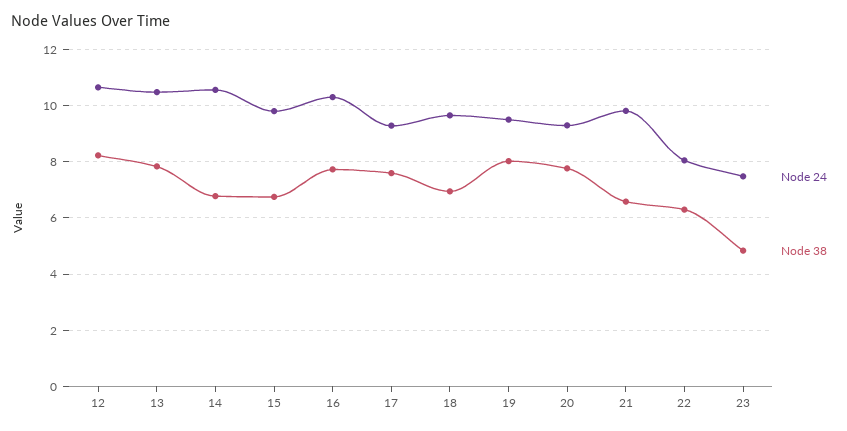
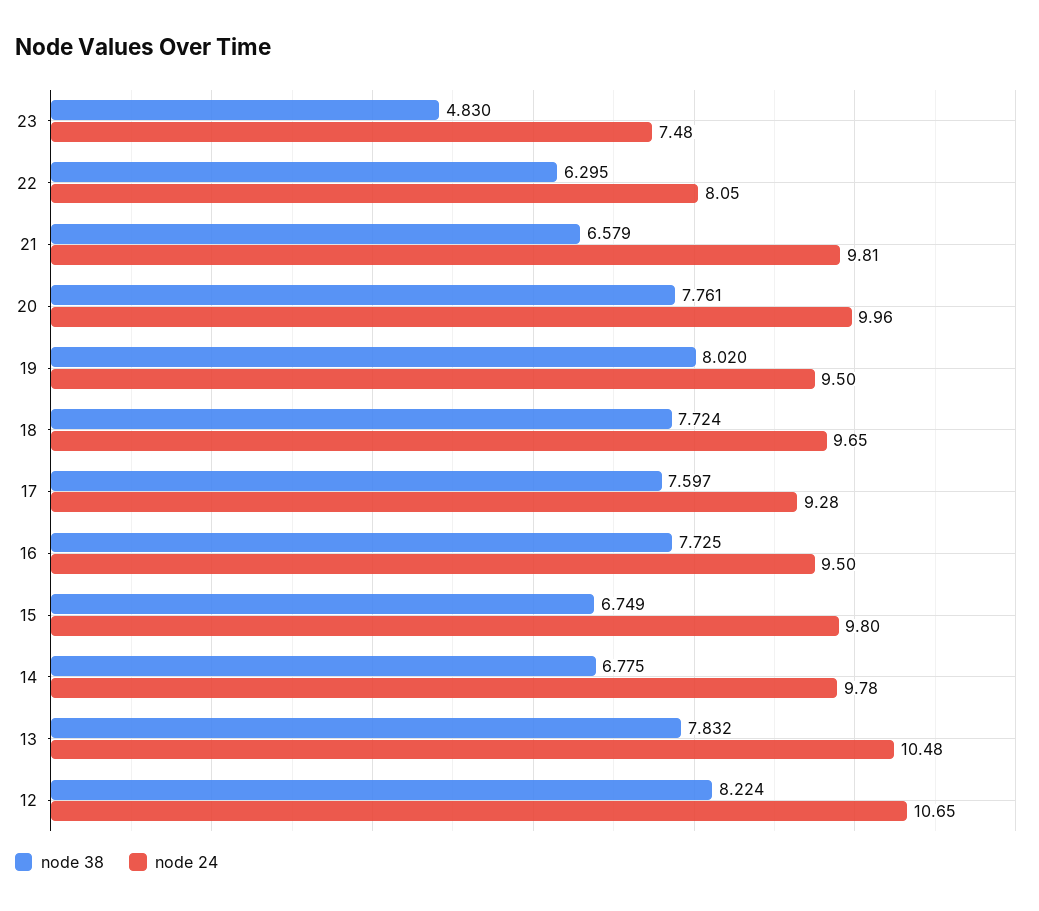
  {
    "Node 24": {
      "12": 10.65,
      "13": 10.48,
-     "14": 10.5,
+     "14": 9.78,
      "15": 9.8,
-     "16": 10.25,
+     "16": 9.5,
      "17": 9.28,
      "18": 9.65,
      "19": 9.5,
-     "20": 9.25,
+     "20": 9.96,
      "21": 9.81,
      "22": 8.05,
      "23": 7.48
    },
    "Node 38": {
      "12": 8.224,
      "13": 7.832,
      "14": 6.775,
      "15": 6.749,
      "16": 7.725,
      "17": 7.597,
-     "18": 7,
+     "18": 7.724,
      "19": 8.02,
      "20": 7.761,
      "21": 6.579,
      "22": 6.295,
      "23": 4.83
    }
  }

